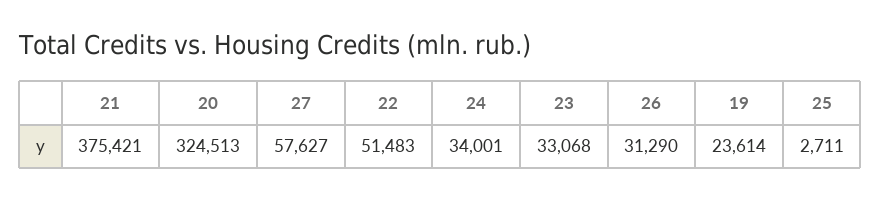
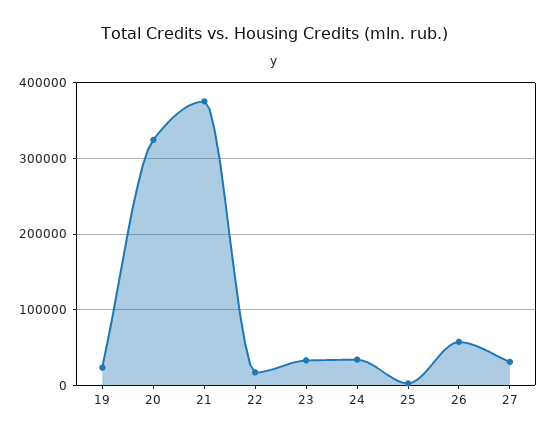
  {
    "21": 375421,
    "20": 324513,
-   "27": 57627,
+   "27": 30000,
-   "22": 51483,
+   "22": 20000,
    "24": 34001,
    "23": 33068,
-   "26": 31290,
+   "26": 60000,
    "19": 23614,
    "25": 2711
  }

